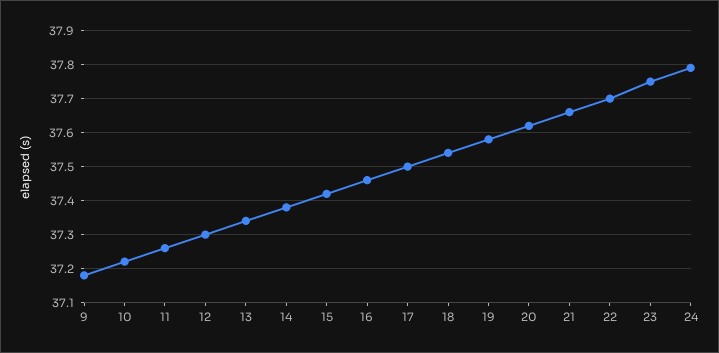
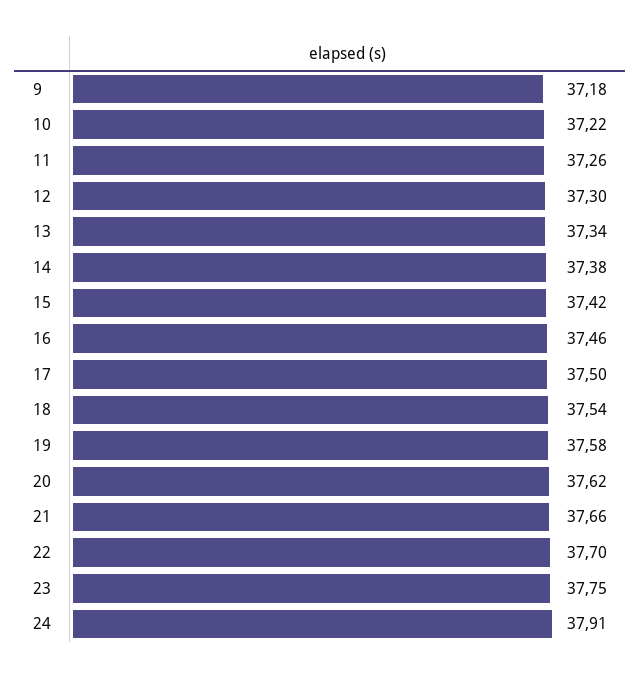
  {
    "9": 37.18,
    "10": 37.22,
    "11": 37.26,
    "12": 37.3,
    "13": 37.34,
    "14": 37.38,
    "15": 37.42,
    "16": 37.46,
    "17": 37.5,
    "18": 37.54,
    "19": 37.58,
    "20": 37.62,
    "21": 37.66,
    "22": 37.7,
    "23": 37.75,
-   "24": 37.8
+   "24": 37.91
  }

